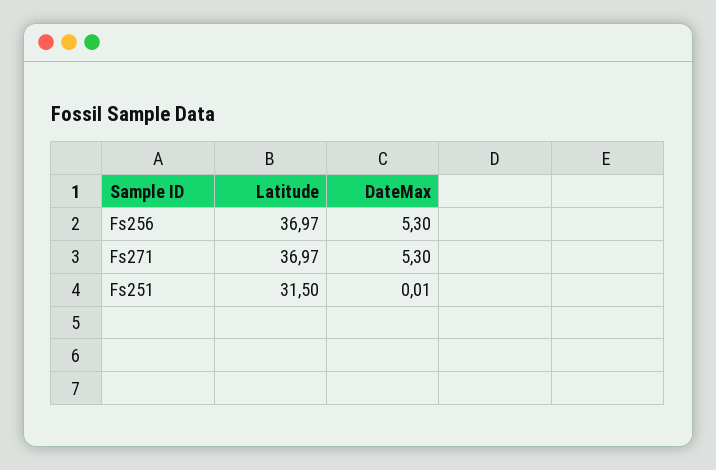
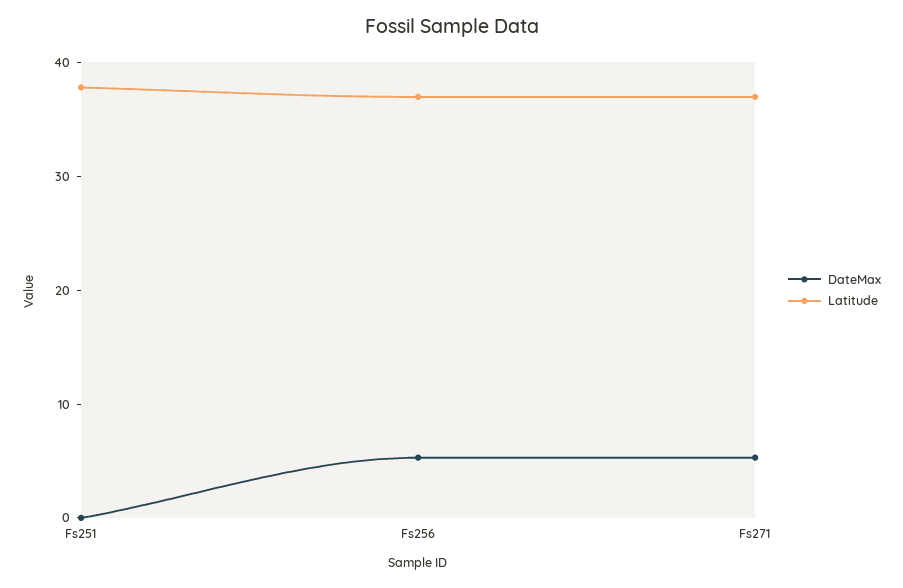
  {
    "Latitude": {
      "Fs256": 36.97,
      "Fs271": 36.97,
-     "Fs251": 31.5
+     "Fs251": 38
    },
    "DateMax": {
      "Fs256": 5.3,
      "Fs271": 5.3,
      "Fs251": 0.01
    }
  }

